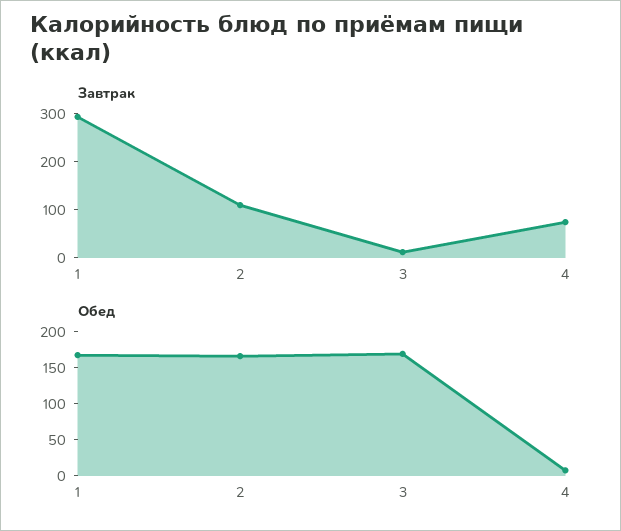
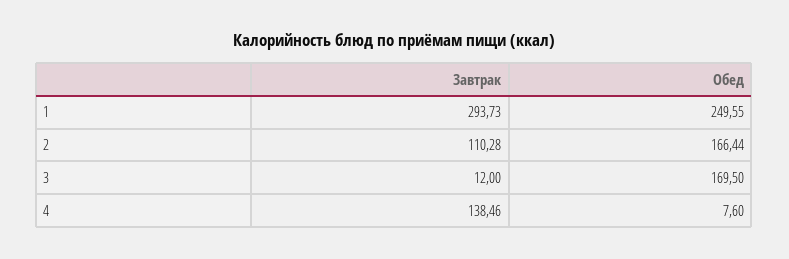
  {
    "Завтрак": {
      "1": 293.73,
      "2": 110.28,
      "3": 12,
-     "4": 80
+     "4": 138.46
    },
    "Обед": {
-     "1": 175,
+     "1": 249.55,
      "2": 166.44,
      "3": 169.5,
      "4": 7.6
    }
  }

